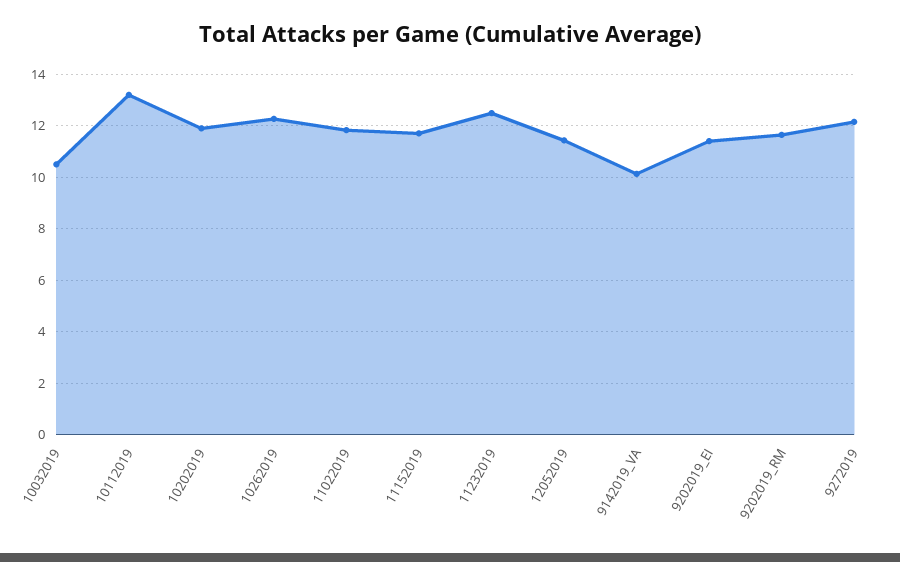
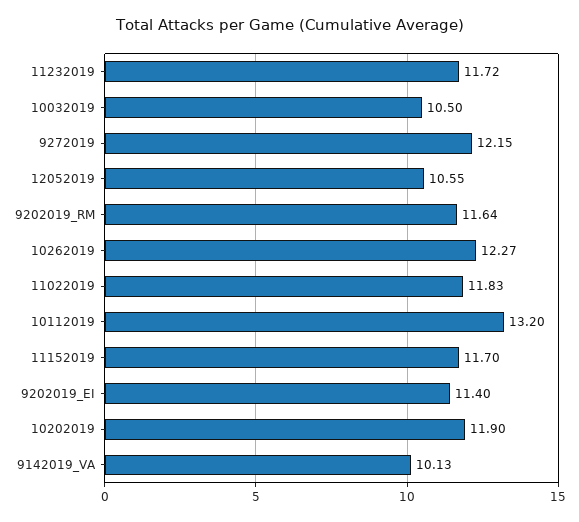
  {
    "10032019": 10.5,
    "10112019": 13.2,
    "10202019": 11.9,
    "10262019": 12.27,
    "11022019": 11.83,
    "11152019": 11.7,
-   "11232019": 12.5,
+   "11232019": 11.72,
-   "12052019": 11.5,
+   "12052019": 10.55,
    "9142019_VA": 10.13,
    "9202019_EI": 11.4,
    "9202019_RM": 11.64,
    "9272019": 12.15
  }

